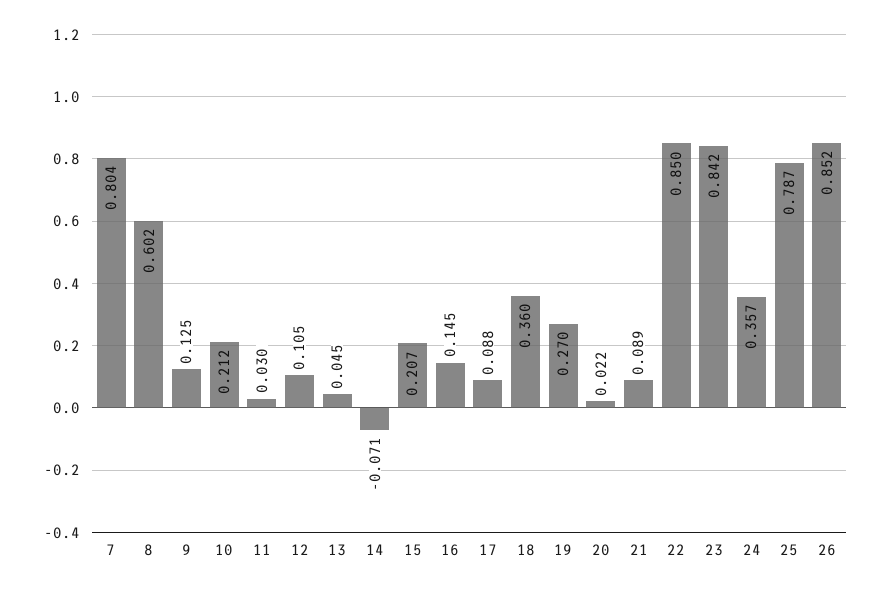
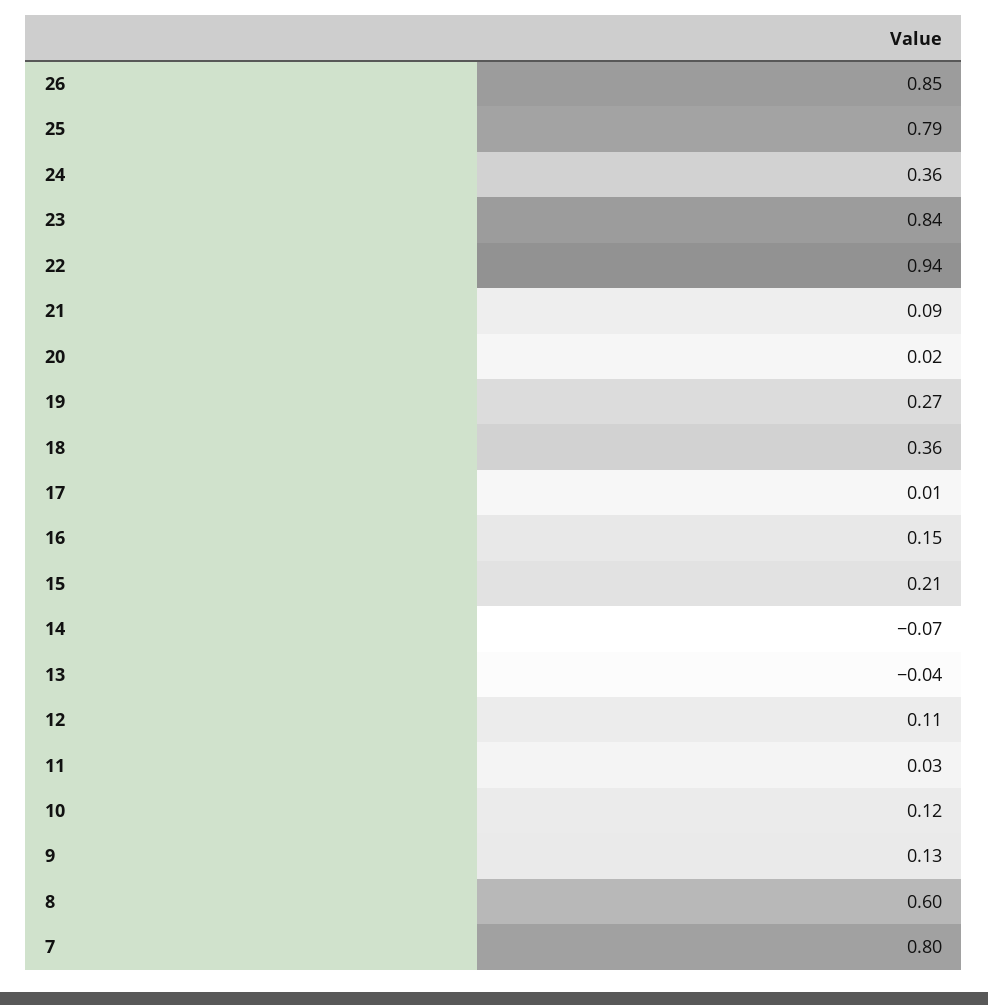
  {
    "7": 0.804,
    "8": 0.602,
    "9": 0.125,
-   "10": 0.212,
+   "10": 0.12,
    "11": 0.03,
    "12": 0.105,
-   "13": 0.045,
+   "13": -0.04,
    "14": -0.071,
    "15": 0.207,
    "16": 0.145,
-   "17": 0.088,
+   "17": 0.01,
    "18": 0.36,
    "19": 0.27,
    "20": 0.022,
    "21": 0.089,
-   "22": 0.85,
+   "22": 0.94,
    "23": 0.842,
    "24": 0.357,
    "25": 0.787,
    "26": 0.852
  }

